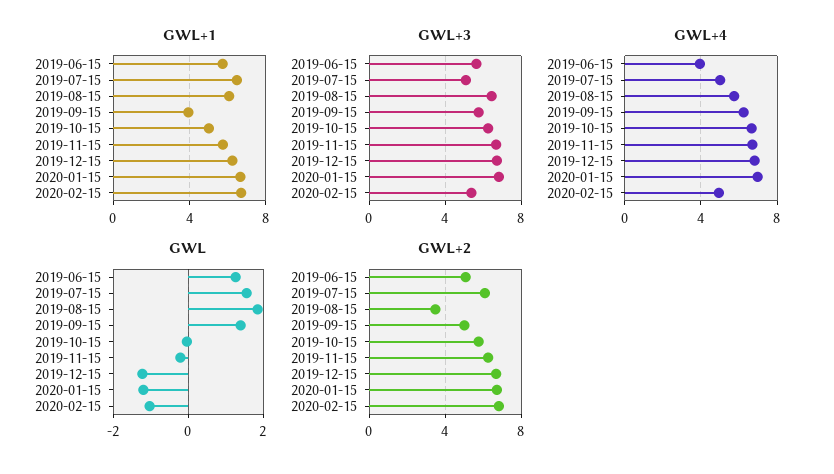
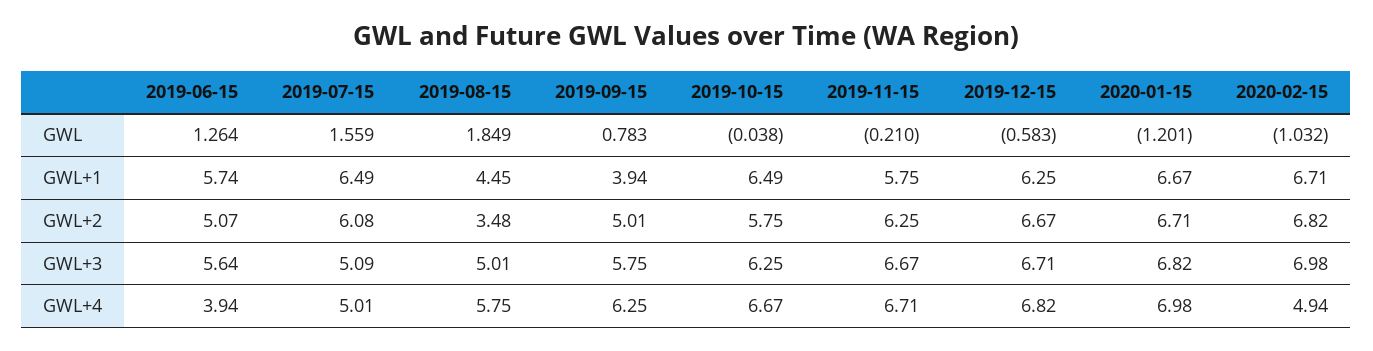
  {
    "GWL+1": {
      "2019-06-15": 5.74,
      "2019-07-15": 6.49,
-     "2019-08-15": 6,
+     "2019-08-15": 4.45,
      "2019-09-15": 3.94,
-     "2019-10-15": 5,
+     "2019-10-15": 6.49,
      "2019-11-15": 5.75,
      "2019-12-15": 6.25,
      "2020-01-15": 6.67,
      "2020-02-15": 6.71
    },
    "GWL+3": {
      "2019-06-15": 5.64,
      "2019-07-15": 5.09,
-     "2019-08-15": 6.5,
+     "2019-08-15": 5.01,
      "2019-09-15": 5.75,
      "2019-10-15": 6.25,
      "2019-11-15": 6.67,
      "2019-12-15": 6.71,
      "2020-01-15": 6.82,
-     "2020-02-15": 5.5
+     "2020-02-15": 6.98
    },
    "GWL+4": {
      "2019-06-15": 3.94,
      "2019-07-15": 5.01,
      "2019-08-15": 5.75,
      "2019-09-15": 6.25,
      "2019-10-15": 6.67,
      "2019-11-15": 6.71,
      "2019-12-15": 6.82,
      "2020-01-15": 6.98,
      "2020-02-15": 4.94
    },
    "GWL": {
      "2019-06-15": 1.264,
      "2019-07-15": 1.559,
      "2019-08-15": 1.849,
-     "2019-09-15": 1.4,
+     "2019-09-15": 0.783,
      "2019-10-15": -0.038,
      "2019-11-15": -0.21,
-     "2019-12-15": -1.2,
+     "2019-12-15": -0.583,
      "2020-01-15": -1.201,
      "2020-02-15": -1.032
    },
    "GWL+2": {
      "2019-06-15": 5.07,
      "2019-07-15": 6.08,
      "2019-08-15": 3.48,
      "2019-09-15": 5.01,
      "2019-10-15": 5.75,
      "2019-11-15": 6.25,
      "2019-12-15": 6.67,
      "2020-01-15": 6.71,
      "2020-02-15": 6.82
    }
  }

